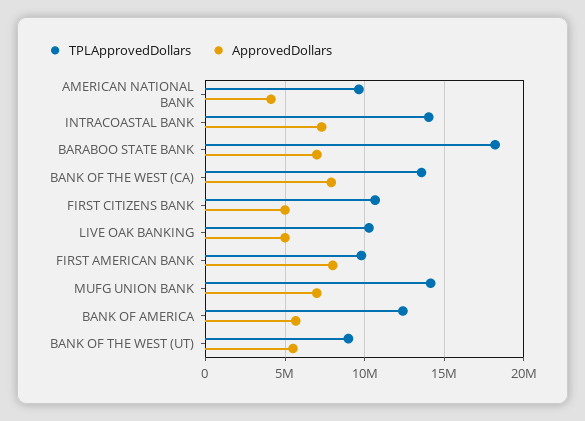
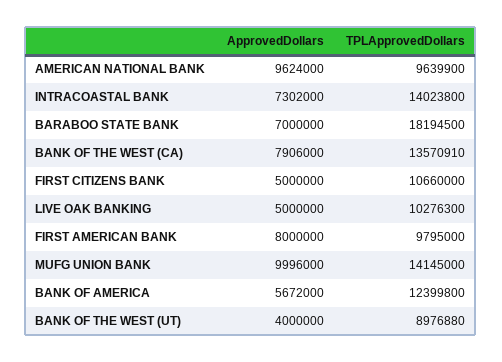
  {
    "TPLApprovedDollars": {
      "AMERICAN NATIONAL BANK": 9639900,
      "INTRACOASTAL BANK": 14023800,
      "BARABOO STATE BANK": 18194500,
      "BANK OF THE WEST (CA)": 13570910,
      "FIRST CITIZENS BANK": 10660000,
      "LIVE OAK BANKING": 10276300,
      "FIRST AMERICAN BANK": 9795000,
      "MUFG UNION BANK": 14145000,
      "BANK OF AMERICA": 12399800,
      "BANK OF THE WEST (UT)": 8976880
    },
    "ApprovedDollars": {
-     "AMERICAN NATIONAL BANK": 4000000,
+     "AMERICAN NATIONAL BANK": 9624000,
      "INTRACOASTAL BANK": 7302000,
      "BARABOO STATE BANK": 7000000,
      "BANK OF THE WEST (CA)": 7906000,
      "FIRST CITIZENS BANK": 5000000,
      "LIVE OAK BANKING": 5000000,
      "FIRST AMERICAN BANK": 8000000,
-     "MUFG UNION BANK": 7000000,
+     "MUFG UNION BANK": 9996000,
      "BANK OF AMERICA": 5672000,
-     "BANK OF THE WEST (UT)": 5500000
+     "BANK OF THE WEST (UT)": 4000000
    }
  }

